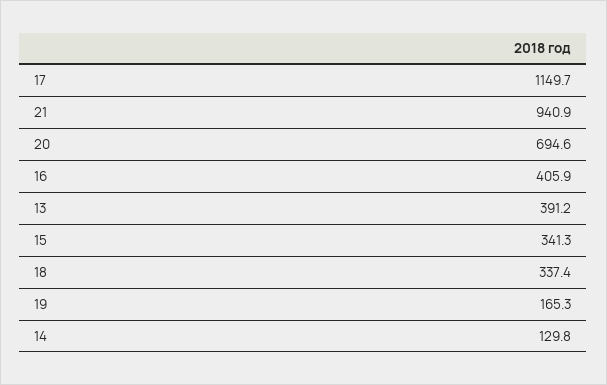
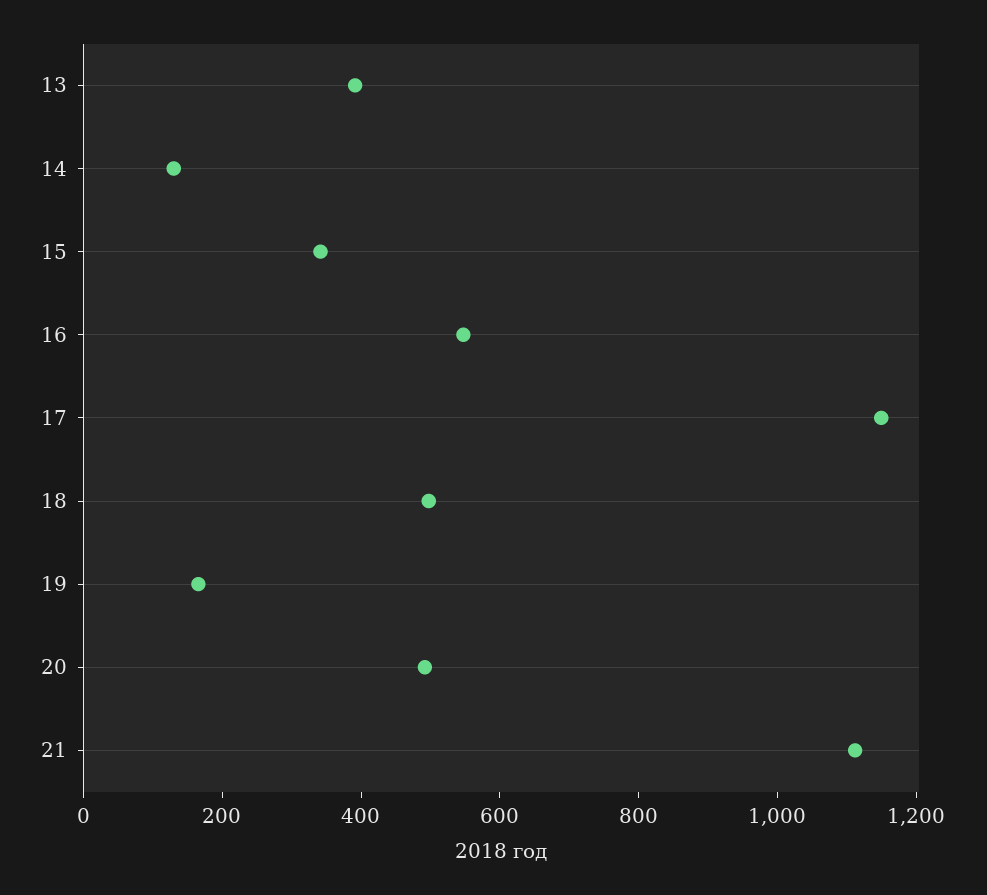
  {
    "17": 1149.7,
-   "21": 940.9,
+   "21": 1100,
-   "20": 694.6,
+   "20": 500,
-   "16": 405.9,
+   "16": 550,
    "13": 391.2,
    "15": 341.3,
-   "18": 337.4,
+   "18": 500,
    "19": 165.3,
    "14": 129.8
  }

